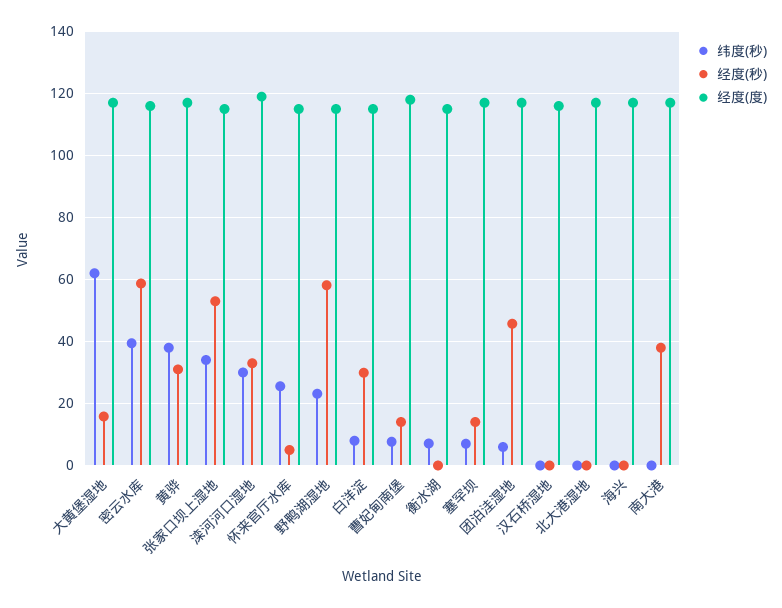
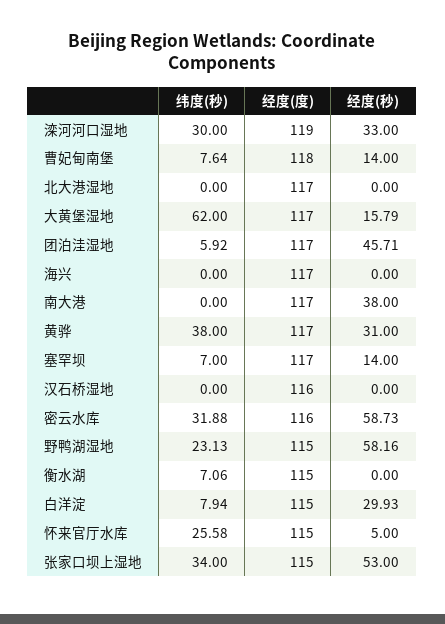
  {
    "纬度(秒)": {
      "大黄堡湿地": 62,
-     "密云水库": 40,
+     "密云水库": 31.88,
      "黄骅": 38,
      "张家口坝上湿地": 34,
      "滦河河口湿地": 30,
      "怀来官厅水库": 25.58,
      "野鸭湖湿地": 23.13,
      "白洋淀": 7.94,
      "曹妃甸南堡": 7.64,
      "衡水湖": 7.06,
      "塞罕坝": 7,
      "团泊洼湿地": 5.92,
      "汉石桥湿地": 0,
      "北大港湿地": 0,
      "海兴": 0,
      "南大港": 0
    },
    "经度(秒)": {
      "大黄堡湿地": 15.79,
      "密云水库": 58.73,
      "黄骅": 31,
      "张家口坝上湿地": 53,
      "滦河河口湿地": 33,
      "怀来官厅水库": 5,
      "野鸭湖湿地": 58.16,
      "白洋淀": 29.93,
      "曹妃甸南堡": 14,
      "衡水湖": 0,
      "塞罕坝": 14,
      "团泊洼湿地": 45.71,
      "汉石桥湿地": 0,
      "北大港湿地": 0,
      "海兴": 0,
      "南大港": 38
    },
    "经度(度)": {
      "大黄堡湿地": 117,
      "密云水库": 116,
      "黄骅": 117,
      "张家口坝上湿地": 115,
      "滦河河口湿地": 119,
      "怀来官厅水库": 115,
      "野鸭湖湿地": 115,
      "白洋淀": 115,
      "曹妃甸南堡": 118,
      "衡水湖": 115,
      "塞罕坝": 117,
      "团泊洼湿地": 117,
      "汉石桥湿地": 116,
      "北大港湿地": 117,
      "海兴": 117,
      "南大港": 117
    }
  }

